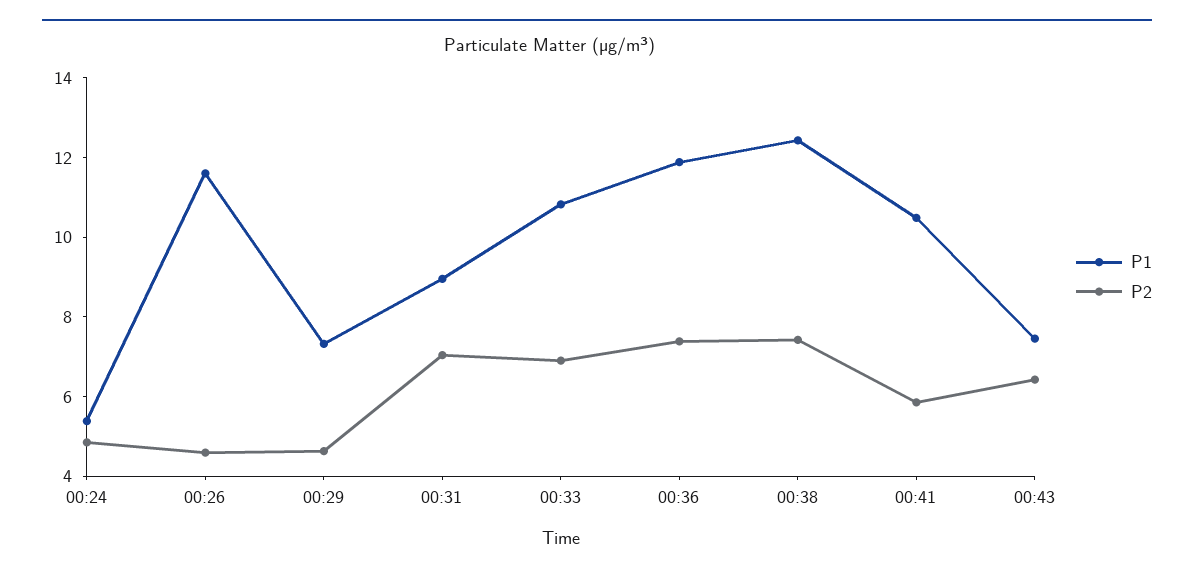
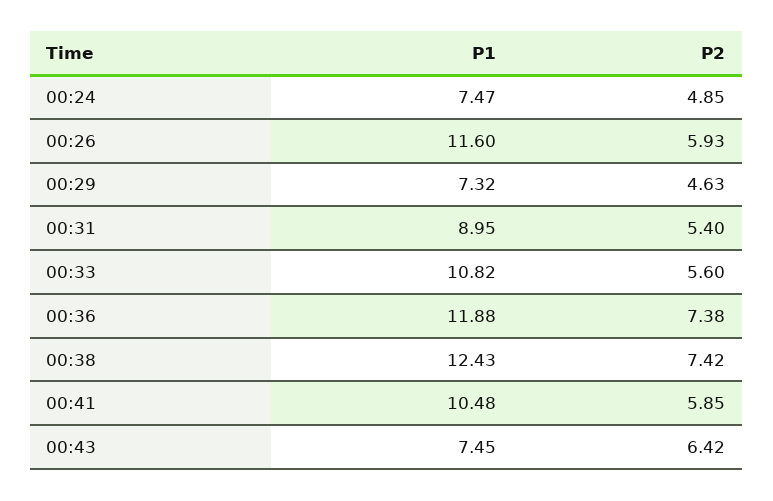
  {
    "P1": {
-     "00:24": 5.5,
+     "00:24": 7.47,
      "00:26": 11.6,
      "00:29": 7.32,
      "00:31": 8.95,
      "00:33": 10.82,
      "00:36": 11.88,
      "00:38": 12.43,
      "00:41": 10.48,
      "00:43": 7.45
    },
    "P2": {
      "00:24": 4.85,
-     "00:26": 4.5,
+     "00:26": 5.93,
      "00:29": 4.63,
-     "00:31": 7,
+     "00:31": 5.4,
-     "00:33": 7,
+     "00:33": 5.6,
      "00:36": 7.38,
      "00:38": 7.42,
      "00:41": 5.85,
      "00:43": 6.42
    }
  }

